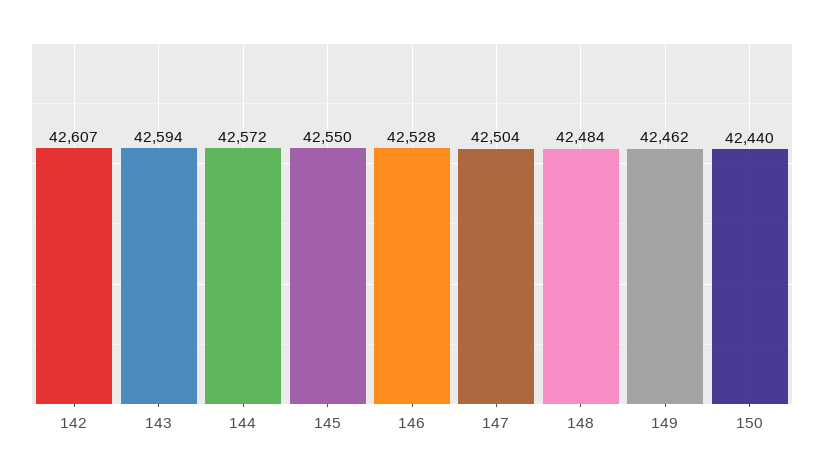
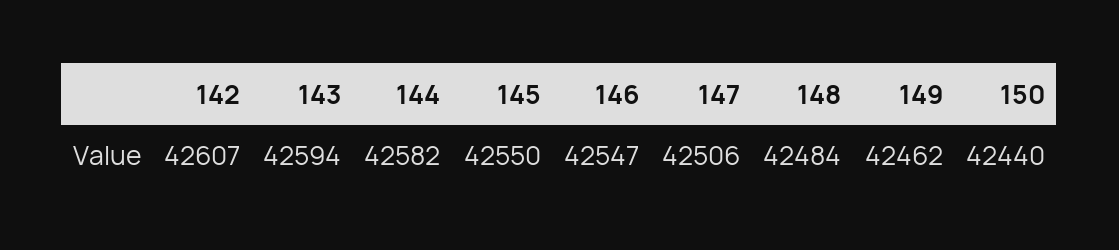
  {
    "142": 42607,
    "143": 42594,
-   "144": 42572,
+   "144": 42582,
    "145": 42550,
-   "146": 42528,
+   "146": 42547,
-   "147": 42504,
+   "147": 42506,
    "148": 42484,
    "149": 42462,
    "150": 42440
  }

